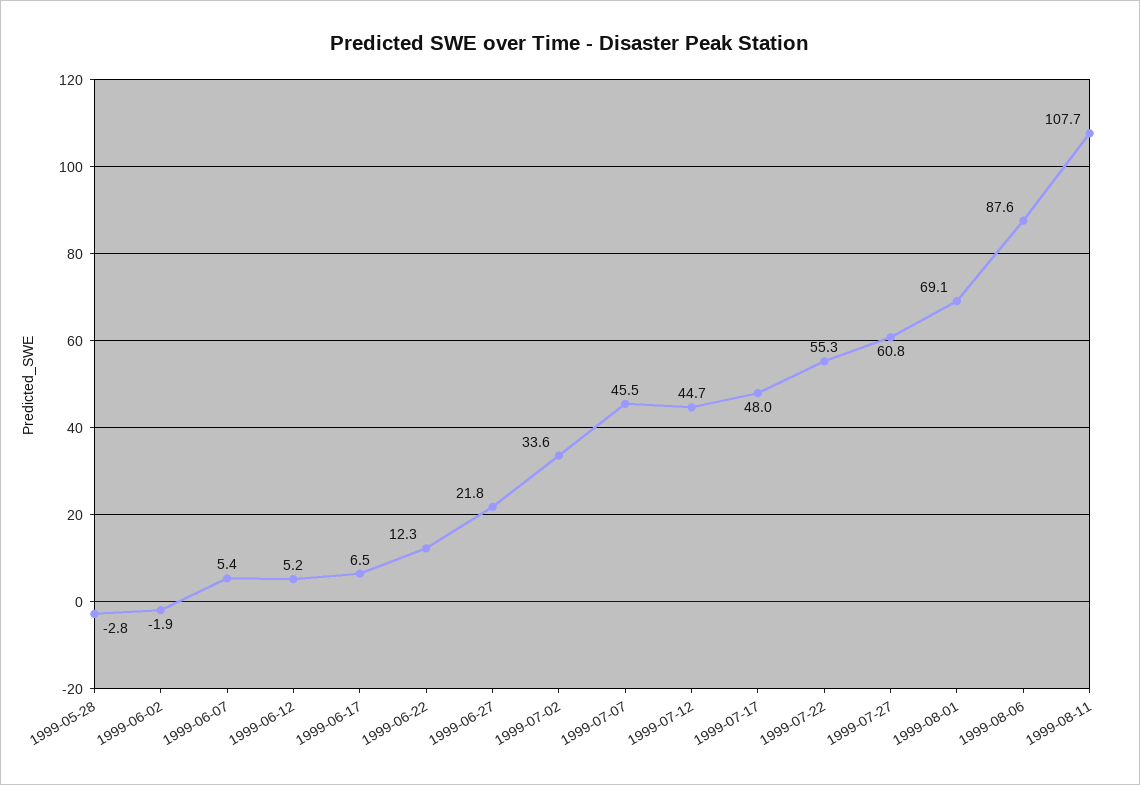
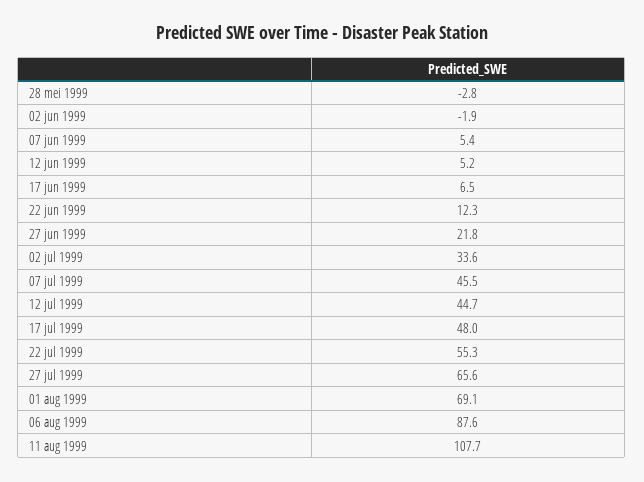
  {
    "1999-05-28": -2.8,
    "1999-06-02": -1.9,
    "1999-06-07": 5.4,
    "1999-06-12": 5.2,
    "1999-06-17": 6.5,
    "1999-06-22": 12.3,
    "1999-06-27": 21.8,
    "1999-07-02": 33.6,
    "1999-07-07": 45.5,
    "1999-07-12": 44.7,
    "1999-07-17": 48,
    "1999-07-22": 55.3,
-   "1999-07-27": 60.8,
+   "1999-07-27": 65.6,
    "1999-08-01": 69.1,
    "1999-08-06": 87.6,
    "1999-08-11": 107.7
  }

